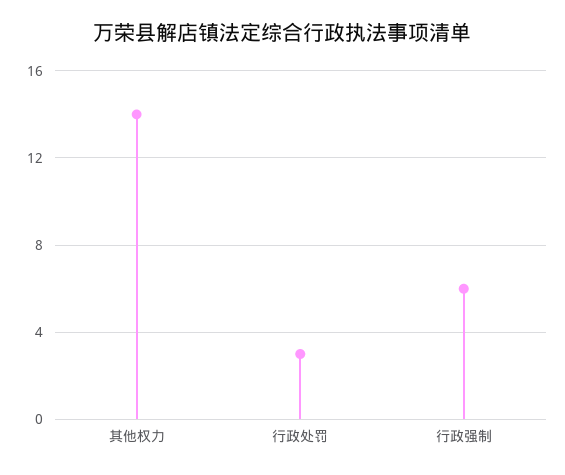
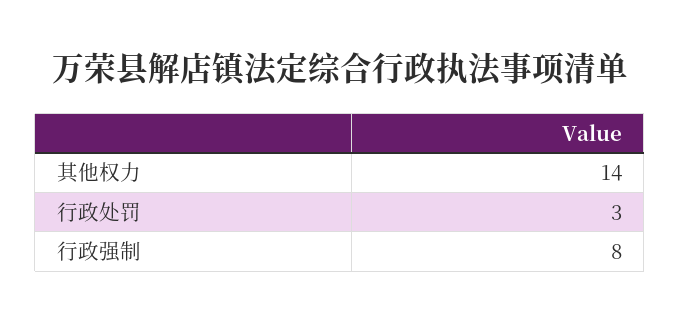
  {
    "其他权力": 14,
    "行政处罚": 3,
-   "行政强制": 6
+   "行政强制": 8
  }

